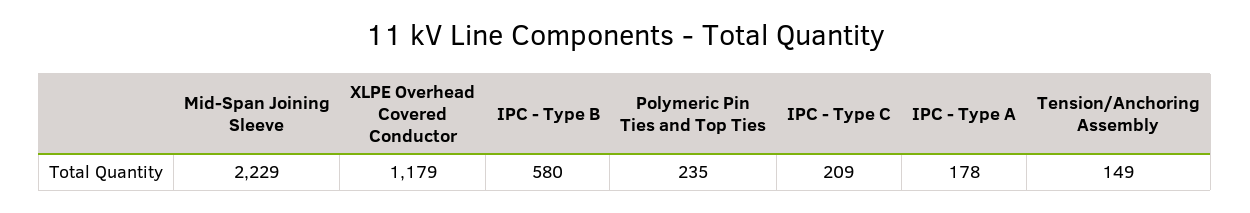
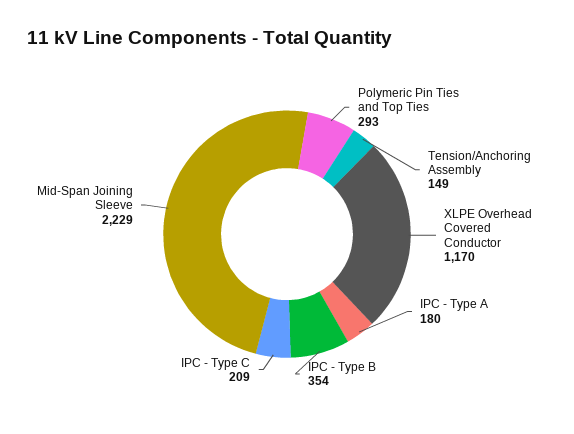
  {
    "Mid-Span Joining Sleeve": 2229,
-   "XLPE Overhead Covered Conductor": 1179,
+   "XLPE Overhead Covered Conductor": 1170,
-   "IPC - Type B": 580,
+   "IPC - Type B": 354,
-   "Polymeric Pin Ties and Top Ties": 235,
+   "Polymeric Pin Ties and Top Ties": 293,
    "IPC - Type C": 209,
-   "IPC - Type A": 178,
+   "IPC - Type A": 180,
    "Tension/Anchoring Assembly": 149
  }

